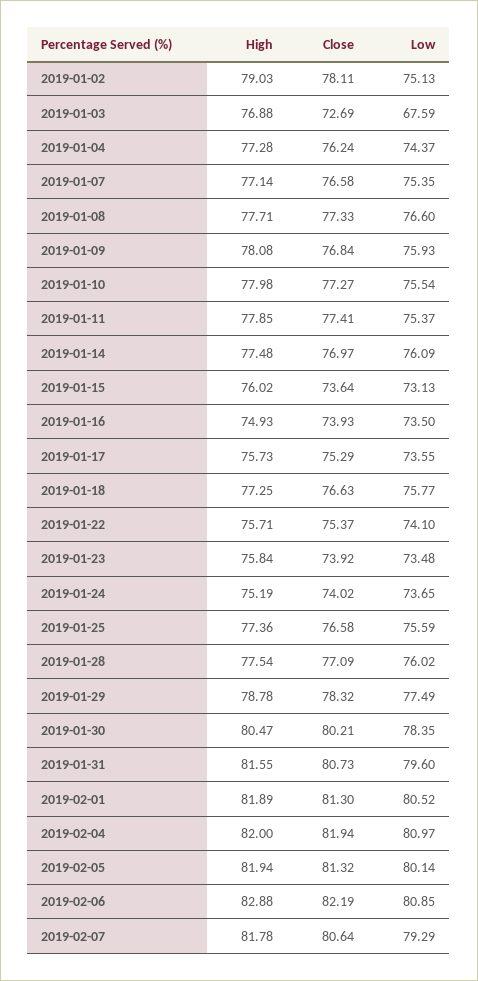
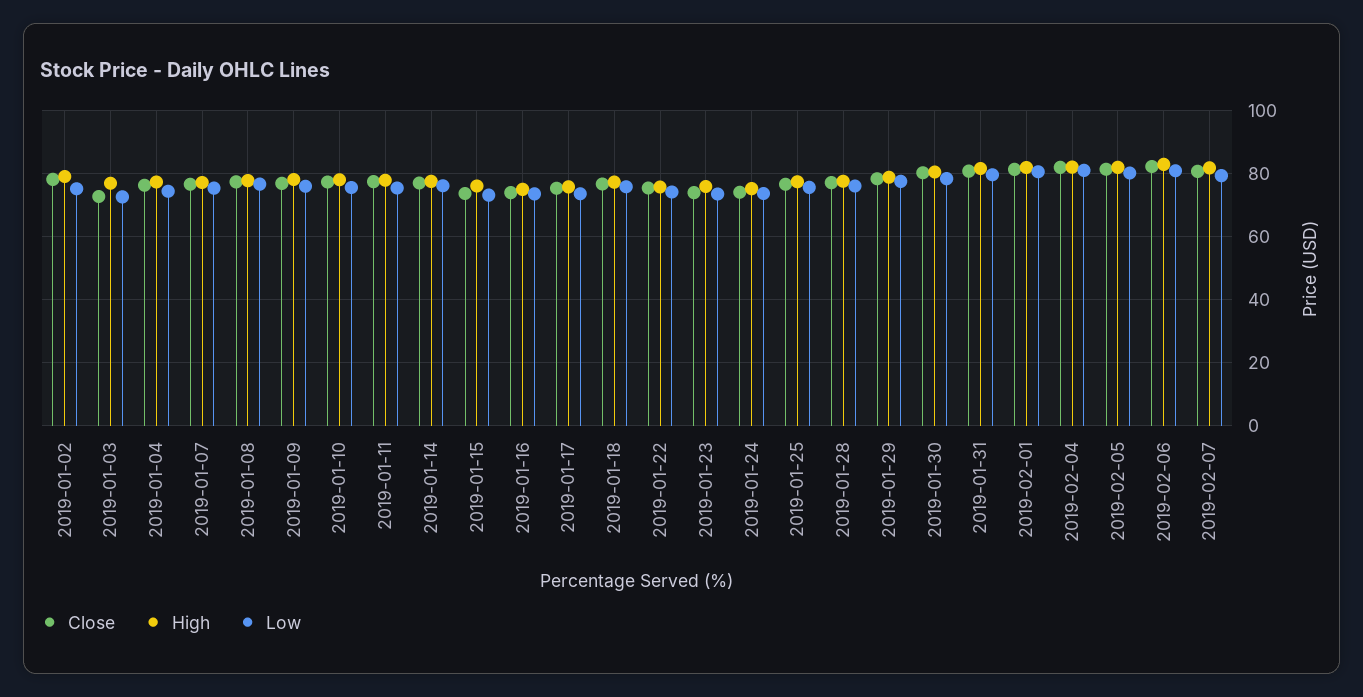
  {
    "High": {
      "2019-01-02": 79.03,
      "2019-01-03": 76.88,
      "2019-01-04": 77.28,
      "2019-01-07": 77.14,
      "2019-01-08": 77.71,
      "2019-01-09": 78.08,
      "2019-01-10": 77.98,
      "2019-01-11": 77.85,
      "2019-01-14": 77.48,
      "2019-01-15": 76.02,
      "2019-01-16": 74.93,
      "2019-01-17": 75.73,
      "2019-01-18": 77.25,
      "2019-01-22": 75.71,
      "2019-01-23": 75.84,
      "2019-01-24": 75.19,
      "2019-01-25": 77.36,
      "2019-01-28": 77.54,
      "2019-01-29": 78.78,
      "2019-01-30": 80.47,
      "2019-01-31": 81.55,
      "2019-02-01": 81.89,
      "2019-02-04": 82,
      "2019-02-05": 81.94,
      "2019-02-06": 82.88,
      "2019-02-07": 81.78
    },
    "Close": {
      "2019-01-02": 78.11,
      "2019-01-03": 72.69,
      "2019-01-04": 76.24,
      "2019-01-07": 76.58,
      "2019-01-08": 77.33,
      "2019-01-09": 76.84,
      "2019-01-10": 77.27,
      "2019-01-11": 77.41,
      "2019-01-14": 76.97,
      "2019-01-15": 73.64,
      "2019-01-16": 73.93,
      "2019-01-17": 75.29,
      "2019-01-18": 76.63,
      "2019-01-22": 75.37,
      "2019-01-23": 73.92,
      "2019-01-24": 74.02,
      "2019-01-25": 76.58,
      "2019-01-28": 77.09,
      "2019-01-29": 78.32,
      "2019-01-30": 80.21,
      "2019-01-31": 80.73,
      "2019-02-01": 81.3,
      "2019-02-04": 81.94,
      "2019-02-05": 81.32,
      "2019-02-06": 82.19,
      "2019-02-07": 80.64
    },
    "Low": {
      "2019-01-02": 75.13,
-     "2019-01-03": 67.59,
+     "2019-01-03": 72,
      "2019-01-04": 74.37,
      "2019-01-07": 75.35,
      "2019-01-08": 76.6,
      "2019-01-09": 75.93,
      "2019-01-10": 75.54,
      "2019-01-11": 75.37,
      "2019-01-14": 76.09,
      "2019-01-15": 73.13,
      "2019-01-16": 73.5,
      "2019-01-17": 73.55,
      "2019-01-18": 75.77,
      "2019-01-22": 74.1,
      "2019-01-23": 73.48,
      "2019-01-24": 73.65,
      "2019-01-25": 75.59,
      "2019-01-28": 76.02,
      "2019-01-29": 77.49,
      "2019-01-30": 78.35,
      "2019-01-31": 79.6,
      "2019-02-01": 80.52,
      "2019-02-04": 80.97,
      "2019-02-05": 80.14,
      "2019-02-06": 80.85,
      "2019-02-07": 79.29
    }
  }

